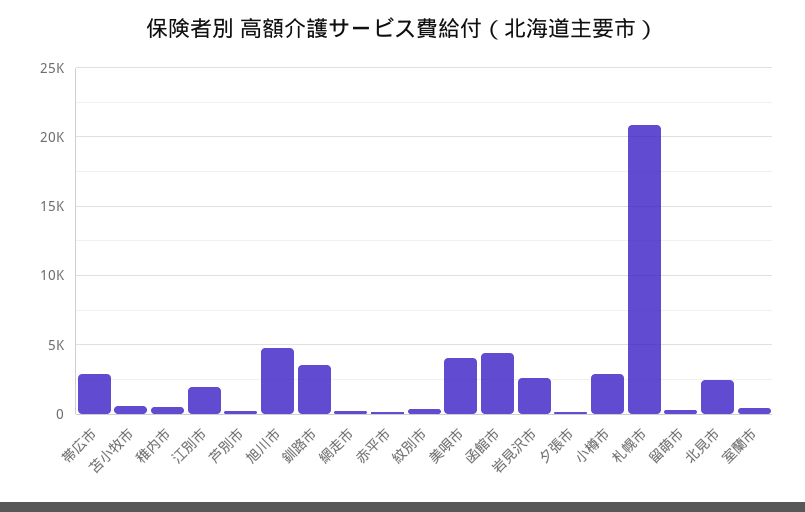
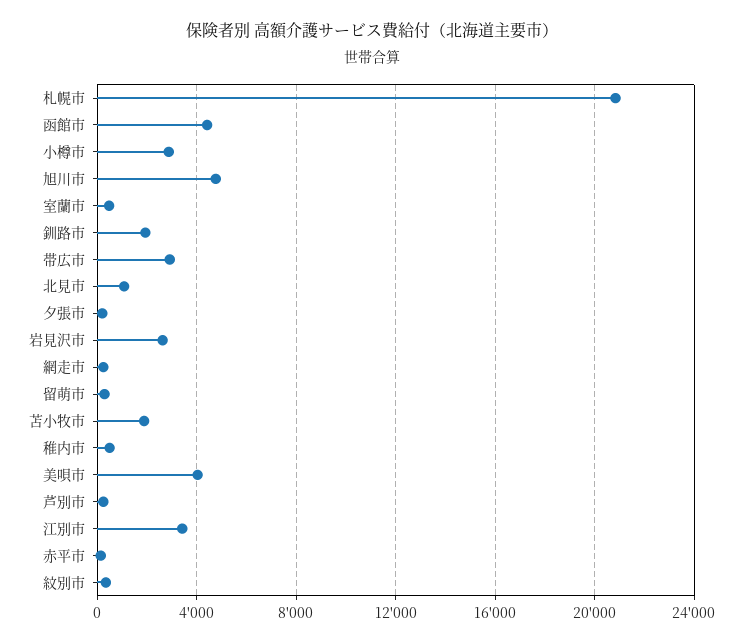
  {
    "帯広市": 3000,
-   "苫小牧市": 500,
+   "苫小牧市": 2000,
    "稚内市": 500,
-   "江別市": 2000,
+   "江別市": 3500,
    "芦別市": 0,
    "旭川市": 5000,
-   "釧路市": 3500,
+   "釧路市": 2000,
    "網走市": 0,
    "赤平市": 0,
    "紋別市": 500,
    "美唄市": 4000,
    "函館市": 4500,
    "岩見沢市": 2500,
    "夕張市": 0,
    "小樽市": 3000,
    "札幌市": 21000,
    "留萌市": 500,
-   "北見市": 2500,
+   "北見市": 1000,
    "室蘭市": 500
  }

